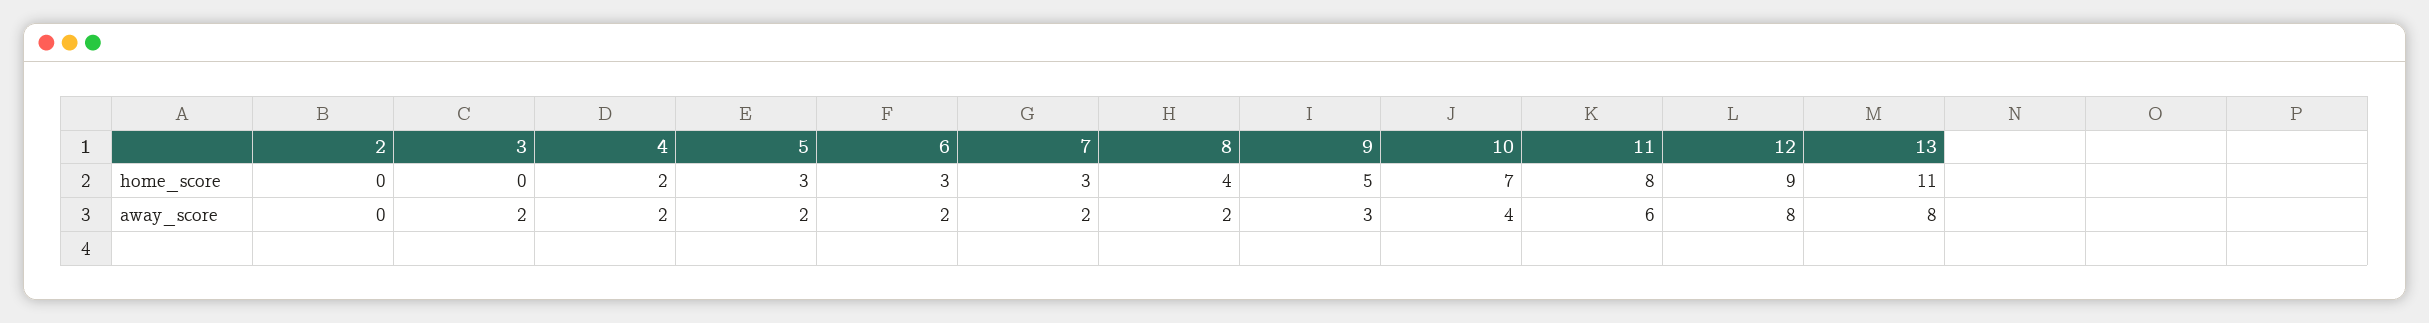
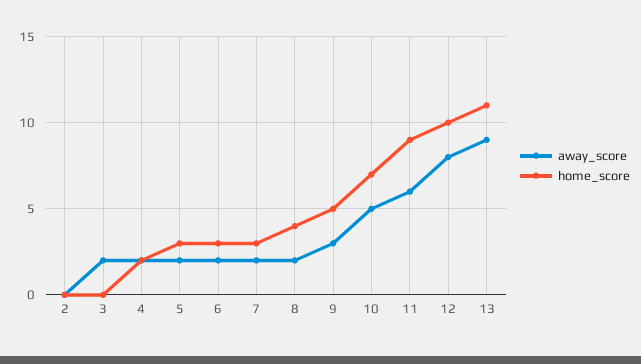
  {
    "home_score": {
      "2": 0,
      "3": 0,
      "4": 2,
      "5": 3,
      "6": 3,
      "7": 3,
      "8": 4,
      "9": 5,
      "10": 7,
-     "11": 8,
+     "11": 9,
-     "12": 9,
+     "12": 10,
      "13": 11
    },
    "away_score": {
      "2": 0,
      "3": 2,
      "4": 2,
      "5": 2,
      "6": 2,
      "7": 2,
      "8": 2,
      "9": 3,
-     "10": 4,
+     "10": 5,
      "11": 6,
      "12": 8,
-     "13": 8
+     "13": 9
    }
  }

